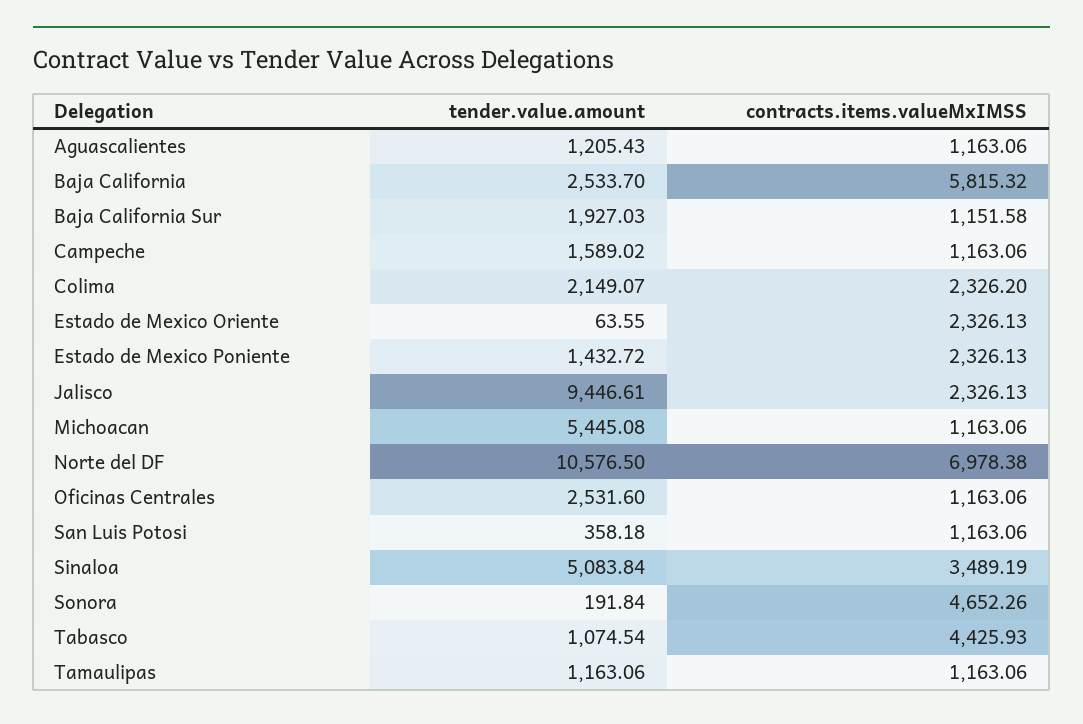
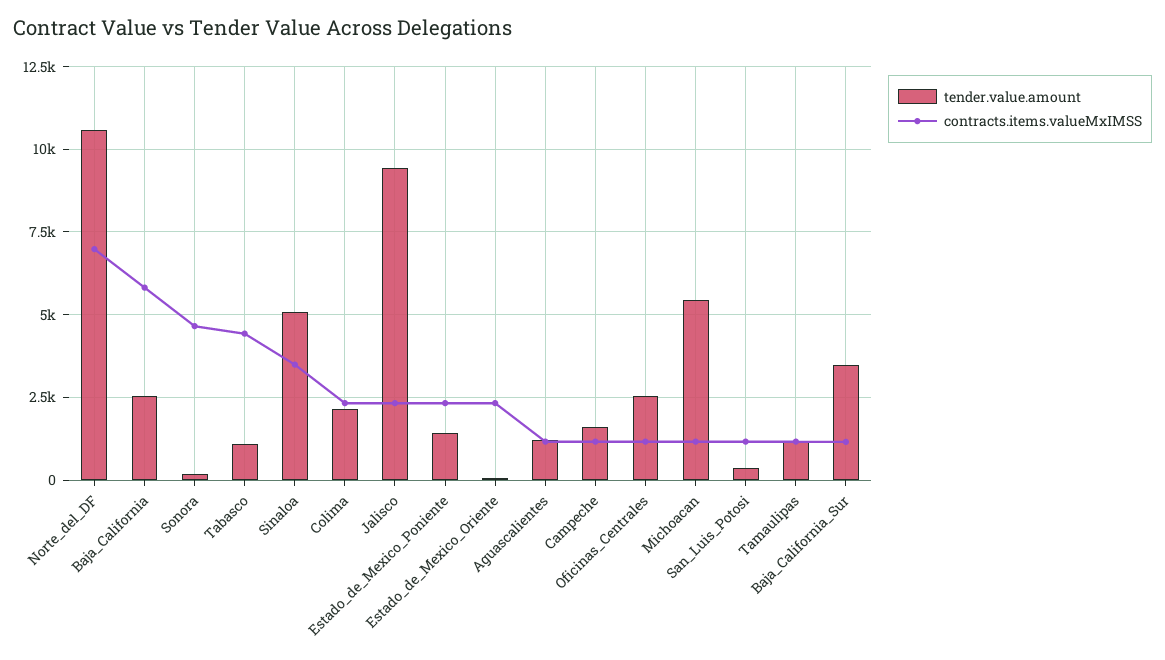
  {
    "tender.value.amount": {
      "Aguascalientes": 1205.43,
      "Baja California": 2533.7,
-     "Baja California Sur": 1927.03,
+     "Baja California Sur": 3500,
      "Campeche": 1589.02,
      "Colima": 2149.07,
      "Estado de Mexico Oriente": 63.55,
      "Estado de Mexico Poniente": 1432.72,
      "Jalisco": 9446.61,
      "Michoacan": 5445.08,
      "Norte del DF": 10576.5,
      "Oficinas Centrales": 2531.6,
      "San Luis Potosi": 358.18,
      "Sinaloa": 5083.84,
      "Sonora": 191.84,
      "Tabasco": 1074.54,
      "Tamaulipas": 1163.06
    },
    "contracts.items.valueMxIMSS": {
      "Aguascalientes": 1163.06,
      "Baja California": 5815.32,
      "Baja California Sur": 1151.58,
      "Campeche": 1163.06,
      "Colima": 2326.2,
      "Estado de Mexico Oriente": 2326.13,
      "Estado de Mexico Poniente": 2326.13,
      "Jalisco": 2326.13,
      "Michoacan": 1163.06,
      "Norte del DF": 6978.38,
      "Oficinas Centrales": 1163.06,
      "San Luis Potosi": 1163.06,
      "Sinaloa": 3489.19,
      "Sonora": 4652.26,
      "Tabasco": 4425.93,
      "Tamaulipas": 1163.06
    }
  }

